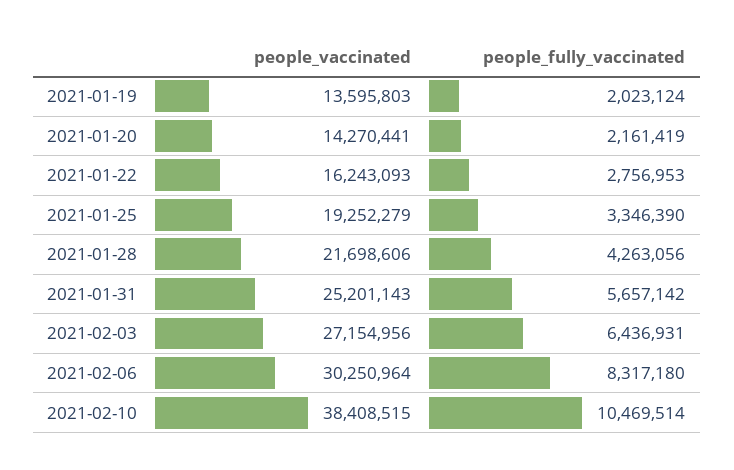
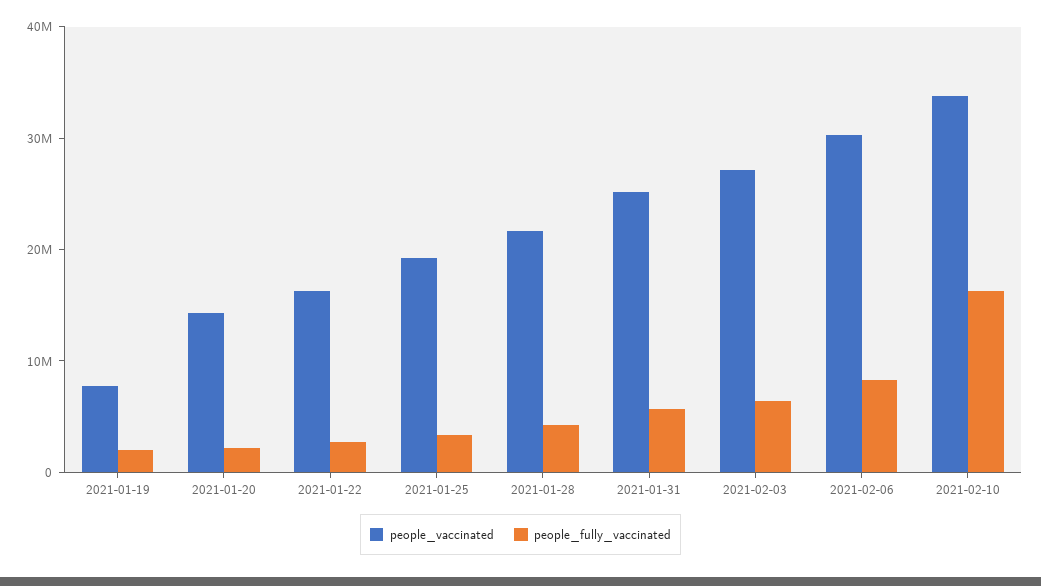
  {
    "people_vaccinated": {
-     "2021-01-19": 13595803,
+     "2021-01-19": 8000000,
      "2021-01-20": 14270441,
      "2021-01-22": 16243093,
      "2021-01-25": 19252279,
      "2021-01-28": 21698606,
      "2021-01-31": 25201143,
      "2021-02-03": 27154956,
      "2021-02-06": 30250964,
-     "2021-02-10": 38408515
+     "2021-02-10": 34000000
    },
    "people_fully_vaccinated": {
      "2021-01-19": 2023124,
      "2021-01-20": 2161419,
      "2021-01-22": 2756953,
      "2021-01-25": 3346390,
      "2021-01-28": 4263056,
      "2021-01-31": 5657142,
      "2021-02-03": 6436931,
      "2021-02-06": 8317180,
-     "2021-02-10": 10469514
+     "2021-02-10": 16000000
    }
  }

